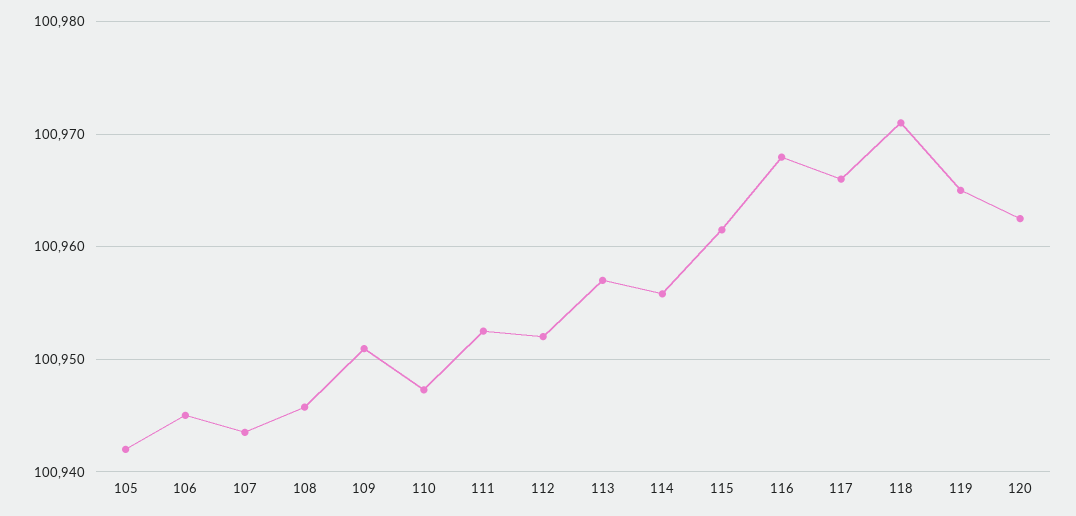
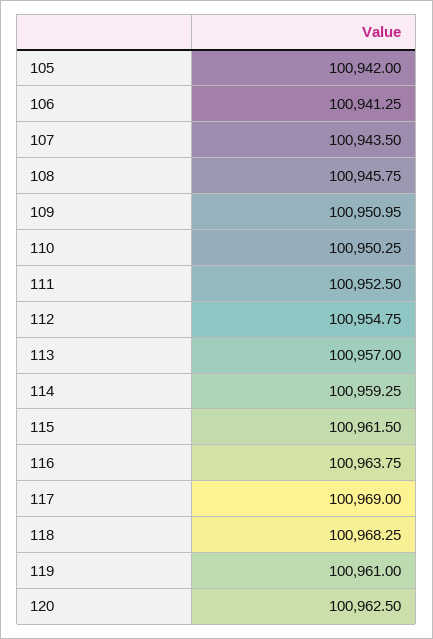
  {
    "105": 100942,
-   "106": 100945,
+   "106": 100941.25,
    "107": 100943.5,
    "108": 100945.75,
    "109": 100950.95,
-   "110": 100947,
+   "110": 100950.25,
    "111": 100952.5,
-   "112": 100952,
+   "112": 100954.75,
    "113": 100957,
-   "114": 100956,
+   "114": 100959.25,
    "115": 100961.5,
-   "116": 100968,
+   "116": 100963.75,
-   "117": 100966,
+   "117": 100969,
-   "118": 100971,
+   "118": 100968.25,
-   "119": 100965,
+   "119": 100961,
    "120": 100962.5
  }

